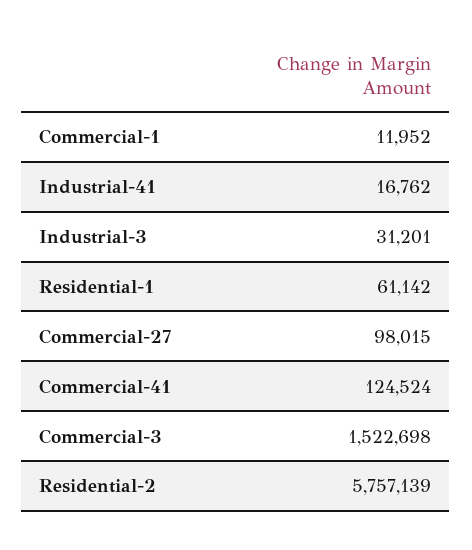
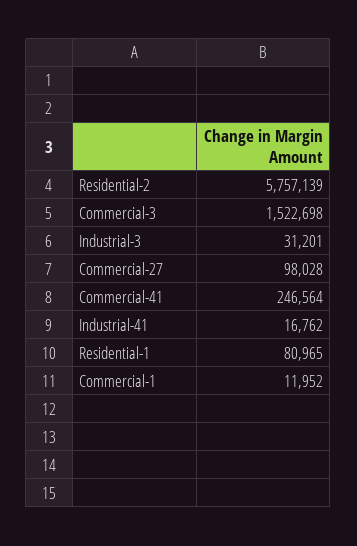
  {
    "Commercial-1": 11952,
    "Industrial-41": 16762,
    "Industrial-3": 31201,
-   "Residential-1": 61142,
+   "Residential-1": 80965,
-   "Commercial-27": 98015,
+   "Commercial-27": 98028,
-   "Commercial-41": 124524,
+   "Commercial-41": 246564,
    "Commercial-3": 1522698,
    "Residential-2": 5757139
  }

